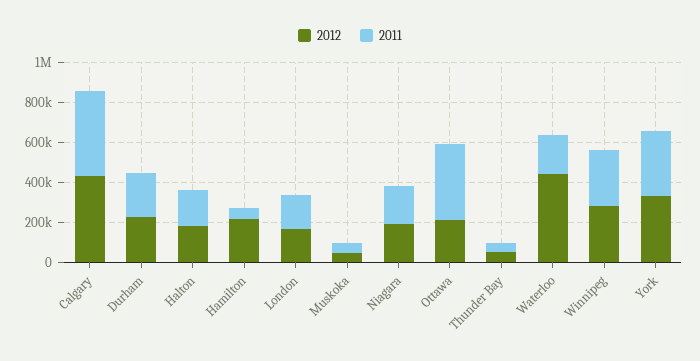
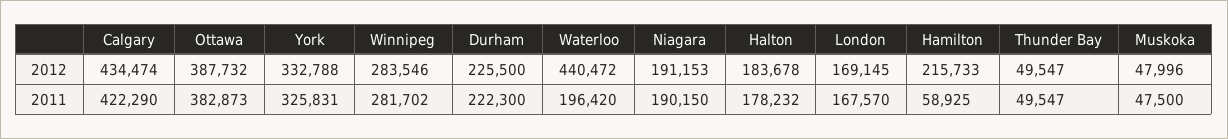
  {
    "2012": {
      "Calgary": 434474,
      "Durham": 225500,
      "Halton": 183678,
      "Hamilton": 215733,
      "London": 169145,
      "Muskoka": 47996,
      "Niagara": 191153,
-     "Ottawa": 200000,
+     "Ottawa": 387732,
      "Thunder Bay": 49547,
      "Waterloo": 440472,
      "Winnipeg": 283546,
      "York": 332788
    },
    "2011": {
      "Calgary": 422290,
      "Durham": 222300,
      "Halton": 178232,
      "Hamilton": 58925,
      "London": 167570,
      "Muskoka": 47500,
      "Niagara": 190150,
      "Ottawa": 382873,
      "Thunder Bay": 49547,
      "Waterloo": 196420,
      "Winnipeg": 281702,
      "York": 325831
    }
  }

